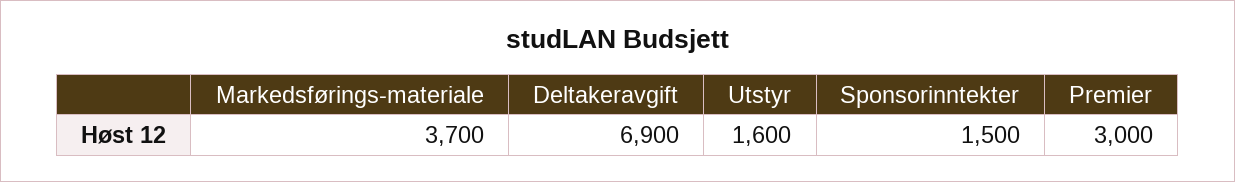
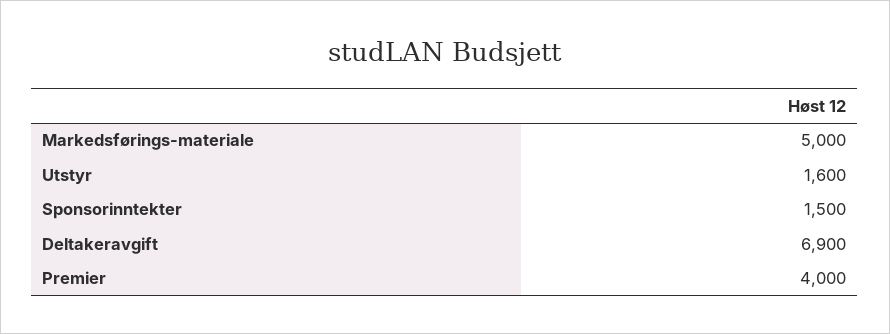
  {
-   "Markedsførings-materiale": 3700,
+   "Markedsførings-materiale": 5000,
    "Deltakeravgift": 6900,
    "Utstyr": 1600,
    "Sponsorinntekter": 1500,
-   "Premier": 3000
+   "Premier": 4000
  }

